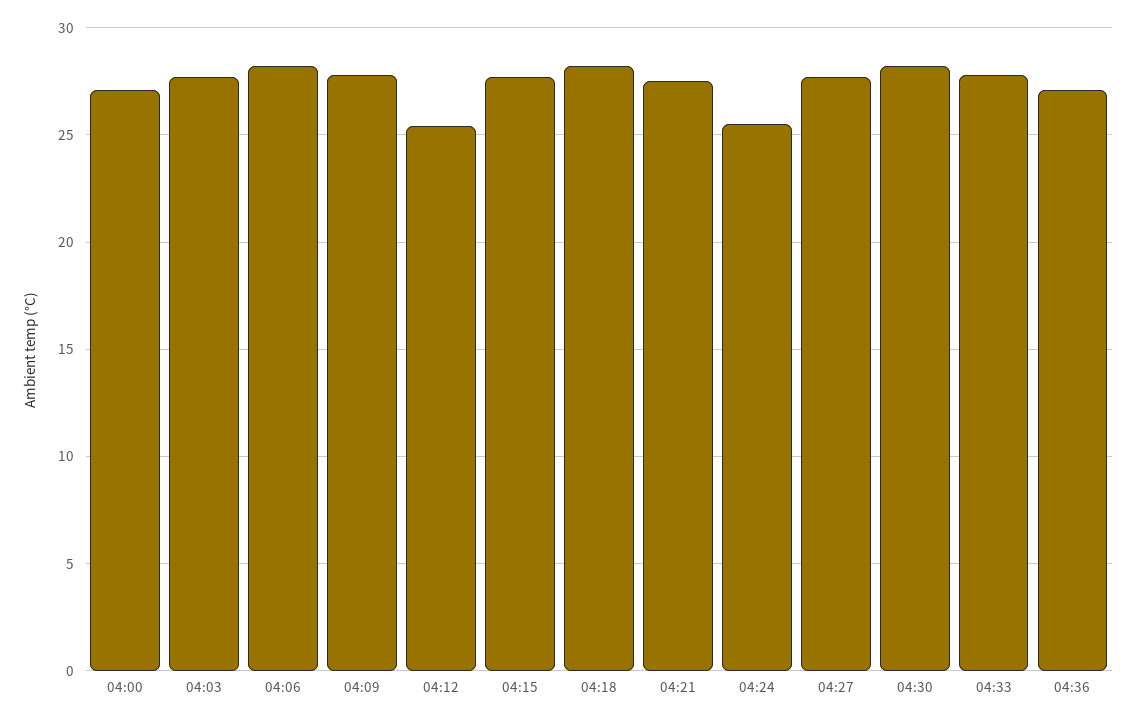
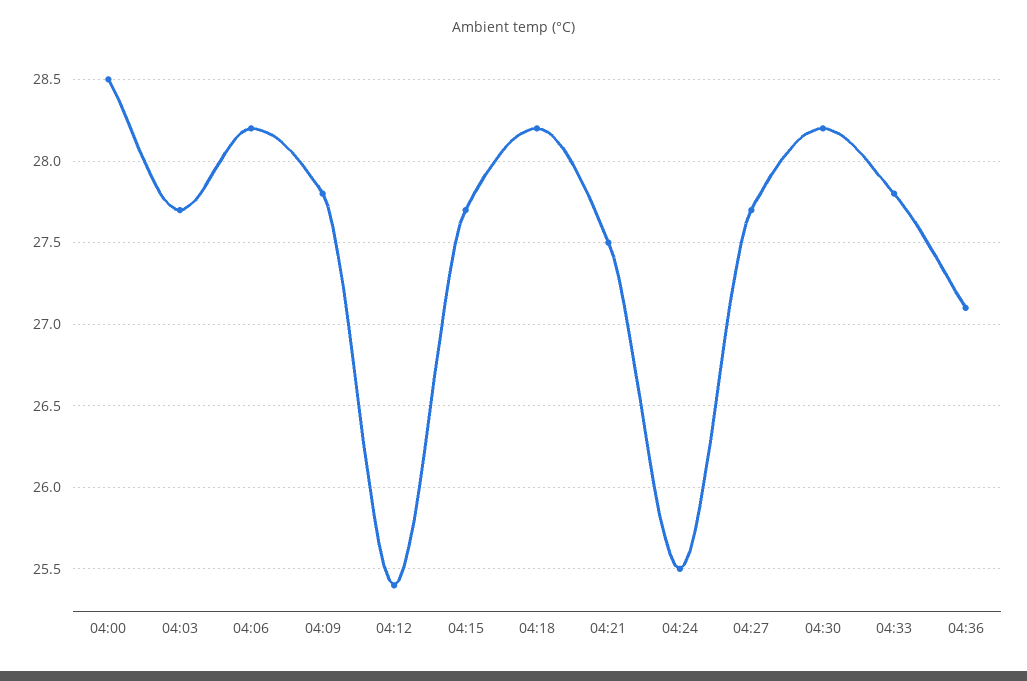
  {
-   "04:00": 27,
+   "04:00": 28.5,
    "04:03": 27.7,
    "04:06": 28.2,
    "04:09": 27.8,
    "04:12": 25.4,
    "04:15": 27.7,
    "04:18": 28.2,
    "04:21": 27.5,
    "04:24": 25.5,
    "04:27": 27.7,
    "04:30": 28.2,
    "04:33": 27.8,
    "04:36": 27.1
  }

